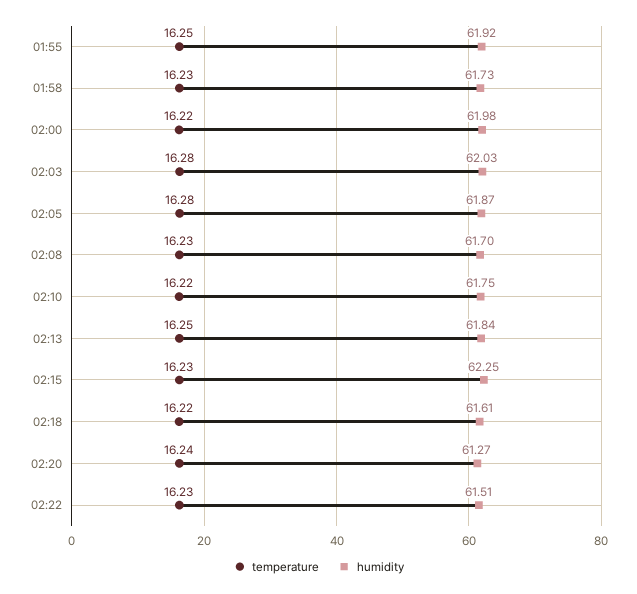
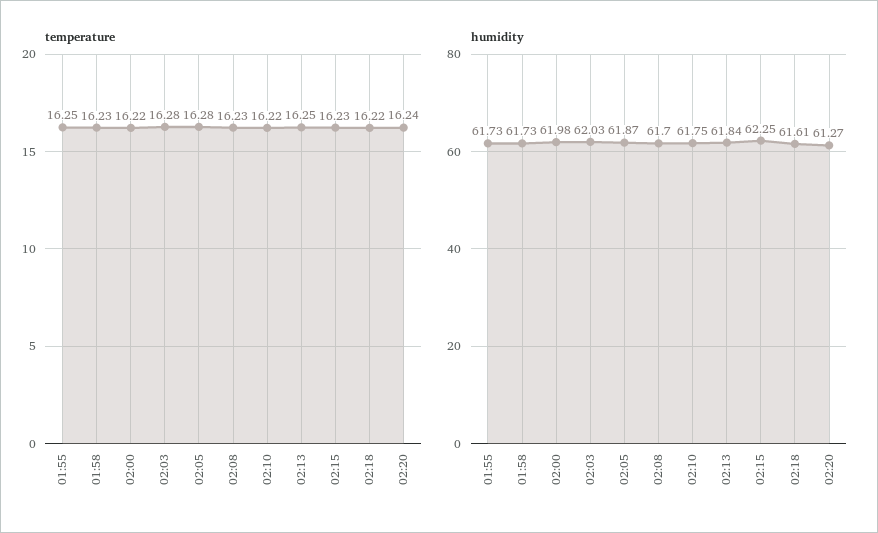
  {
    "temperature": {
      "01:55": 16.25,
      "01:58": 16.23,
      "02:00": 16.22,
      "02:03": 16.28,
      "02:05": 16.28,
      "02:08": 16.23,
      "02:10": 16.22,
      "02:13": 16.25,
      "02:15": 16.23,
      "02:18": 16.22,
-     "02:20": 16.24,
+     "02:20": 16.24
-     "02:22": 16.23
    },
    "humidity": {
-     "01:55": 61.92,
+     "01:55": 61.73,
      "01:58": 61.73,
      "02:00": 61.98,
      "02:03": 62.03,
      "02:05": 61.87,
      "02:08": 61.7,
      "02:10": 61.75,
      "02:13": 61.84,
      "02:15": 62.25,
      "02:18": 61.61,
-     "02:20": 61.27,
+     "02:20": 61.27
-     "02:22": 61.51
    }
  }

